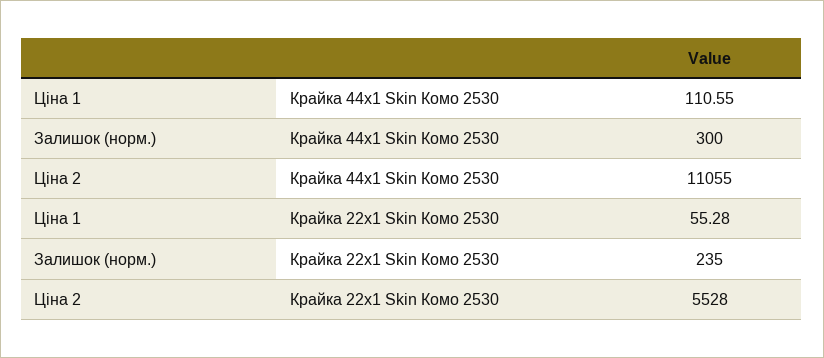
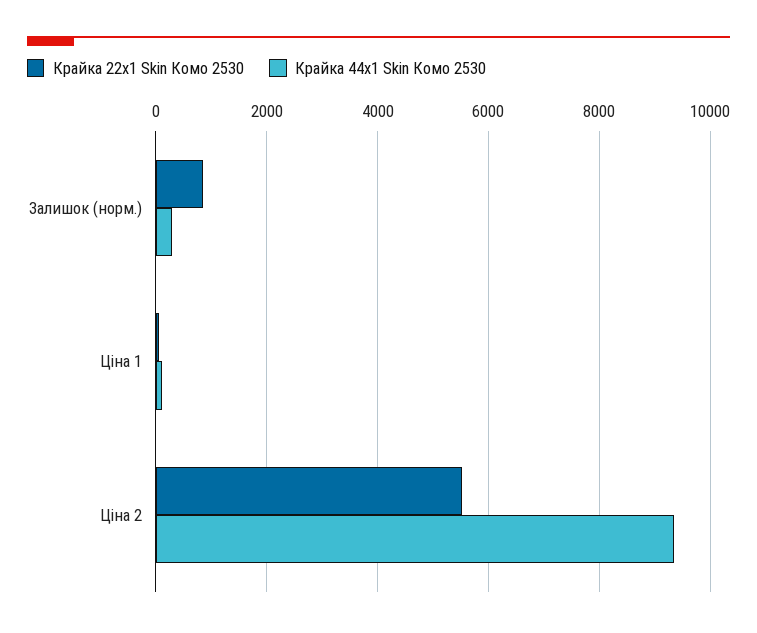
  {
    "Крайка 44x1 Skin Комо 2530": {
      "Ціна 1": 110.55,
      "Залишок (норм.)": 300,
-     "Ціна 2": 11055
+     "Ціна 2": 9400
    },
    "Крайка 22x1 Skin Комо 2530": {
      "Ціна 1": 55.28,
-     "Залишок (норм.)": 235,
+     "Залишок (норм.)": 800,
      "Ціна 2": 5528
    }
  }

